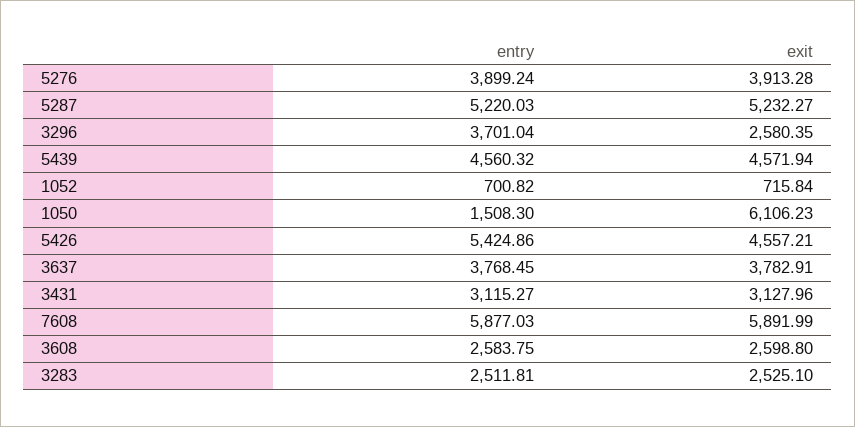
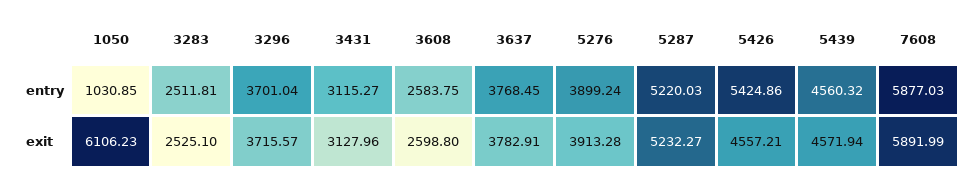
  {
    "entry": {
      "5276": 3899.24,
      "5287": 5220.03,
      "3296": 3701.04,
      "5439": 4560.32,
-     "1052": 700.82,
-     "1050": 1508.3,
+     "1050": 1030.85,
      "5426": 5424.86,
      "3637": 3768.45,
      "3431": 3115.27,
      "7608": 5877.03,
      "3608": 2583.75,
      "3283": 2511.81
    },
    "exit": {
      "5276": 3913.28,
      "5287": 5232.27,
-     "3296": 2580.35,
+     "3296": 3715.57,
      "5439": 4571.94,
-     "1052": 715.84,
      "1050": 6106.23,
      "5426": 4557.21,
      "3637": 3782.91,
      "3431": 3127.96,
      "7608": 5891.99,
      "3608": 2598.8,
      "3283": 2525.1
    }
  }

